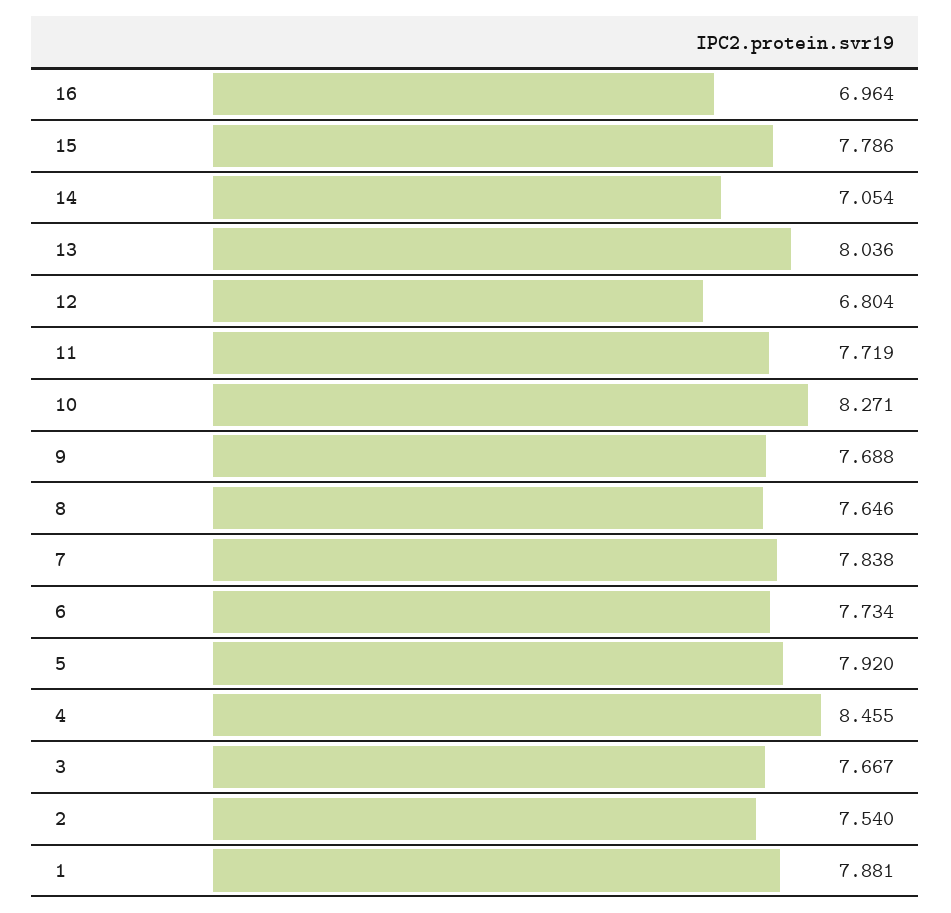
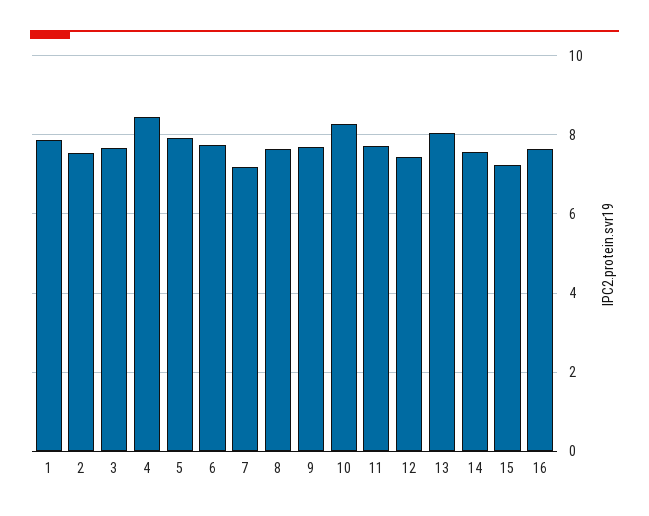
  {
-   "16": 6.964,
+   "16": 7.6,
-   "15": 7.786,
+   "15": 7.2,
-   "14": 7.054,
+   "14": 7.6,
    "13": 8.036,
-   "12": 6.804,
+   "12": 7.4,
    "11": 7.719,
    "10": 8.271,
    "9": 7.688,
    "8": 7.646,
-   "7": 7.838,
+   "7": 7.2,
    "6": 7.734,
    "5": 7.92,
    "4": 8.455,
    "3": 7.667,
    "2": 7.54,
    "1": 7.881
  }

